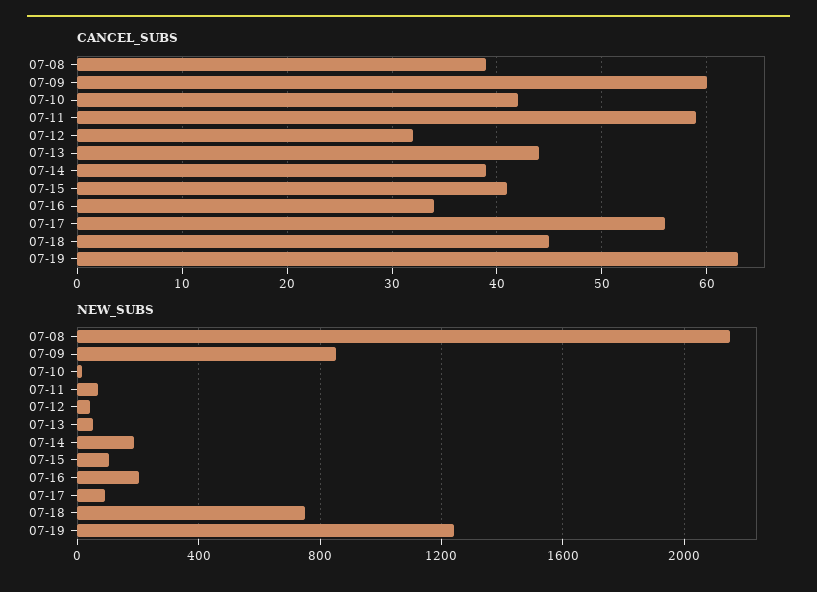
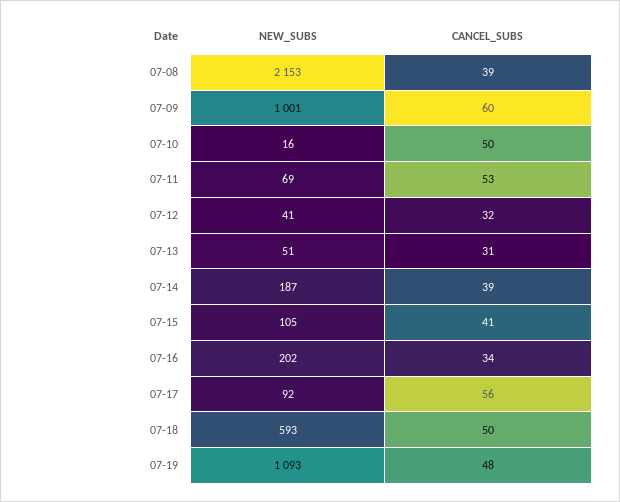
  {
    "CANCEL_SUBS": {
      "07-08": 39,
      "07-09": 60,
-     "07-10": 42,
+     "07-10": 50,
-     "07-11": 59,
+     "07-11": 53,
      "07-12": 32,
-     "07-13": 44,
+     "07-13": 31,
      "07-14": 39,
      "07-15": 41,
      "07-16": 34,
      "07-17": 56,
-     "07-18": 45,
+     "07-18": 50,
-     "07-19": 63
+     "07-19": 48
    },
    "NEW_SUBS": {
      "07-08": 2153,
-     "07-09": 850,
+     "07-09": 1001,
      "07-10": 16,
      "07-11": 69,
      "07-12": 41,
      "07-13": 51,
      "07-14": 187,
      "07-15": 105,
      "07-16": 202,
      "07-17": 92,
-     "07-18": 750,
+     "07-18": 593,
-     "07-19": 1250
+     "07-19": 1093
    }
  }

